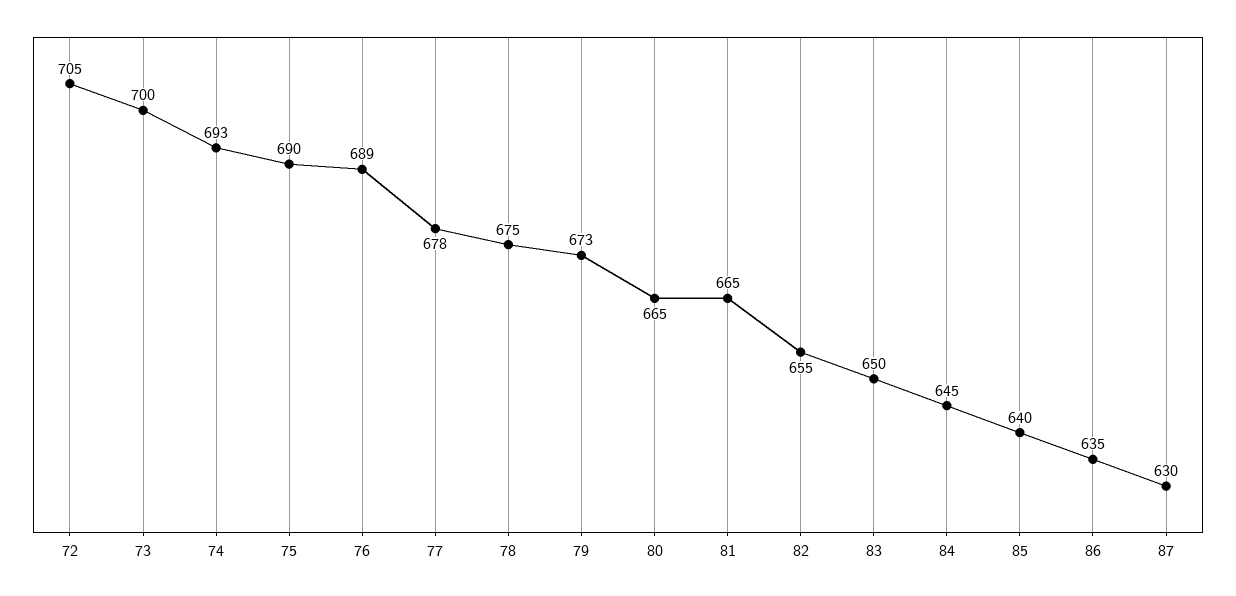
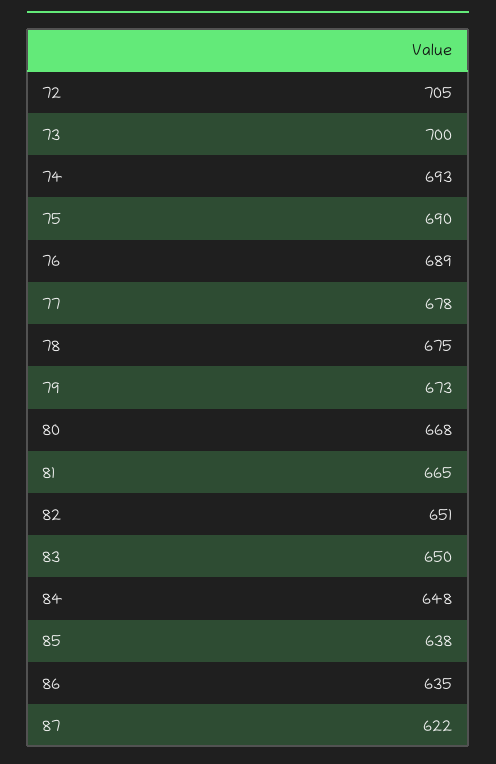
  {
    "72": 705,
    "73": 700,
    "74": 693,
    "75": 690,
    "76": 689,
    "77": 678,
    "78": 675,
    "79": 673,
-   "80": 665,
+   "80": 668,
    "81": 665,
-   "82": 655,
+   "82": 651,
    "83": 650,
-   "84": 645,
+   "84": 648,
-   "85": 640,
+   "85": 638,
    "86": 635,
-   "87": 630
+   "87": 622
  }

